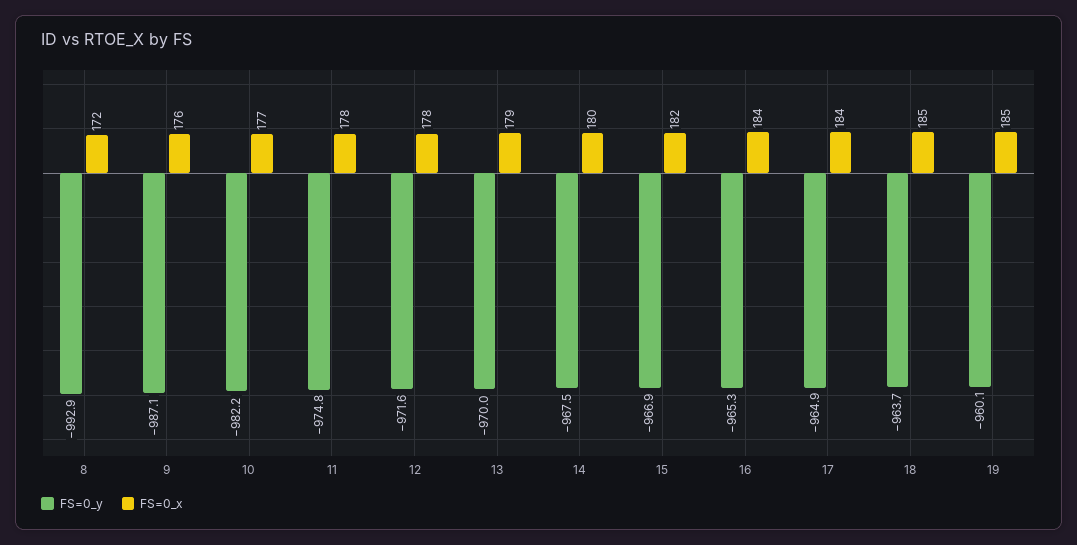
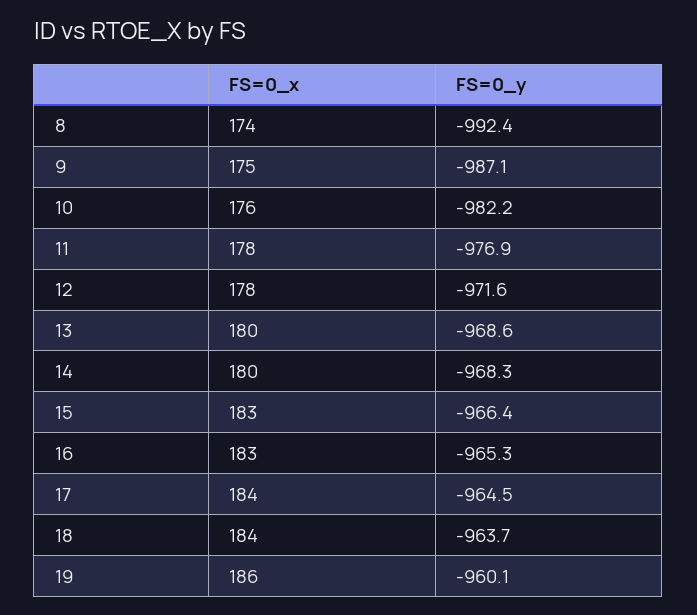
  {
    "FS=0_y": {
-     "8": -992.9,
+     "8": -992.4,
      "9": -987.1,
      "10": -982.2,
-     "11": -974.8,
+     "11": -976.9,
      "12": -971.6,
-     "13": -970,
+     "13": -968.6,
-     "14": -967.5,
+     "14": -968.3,
-     "15": -966.9,
+     "15": -966.4,
      "16": -965.3,
-     "17": -964.9,
+     "17": -964.5,
      "18": -963.7,
      "19": -960.1
    },
    "FS=0_x": {
-     "8": 172,
+     "8": 174,
-     "9": 176,
+     "9": 175,
-     "10": 177,
+     "10": 176,
      "11": 178,
      "12": 178,
-     "13": 179,
+     "13": 180,
      "14": 180,
-     "15": 182,
+     "15": 183,
-     "16": 184,
+     "16": 183,
      "17": 184,
-     "18": 185,
+     "18": 184,
-     "19": 185
+     "19": 186
    }
  }

